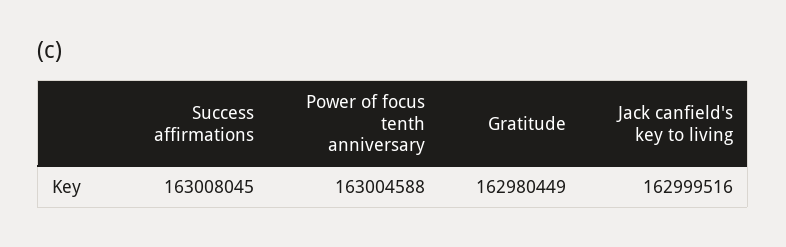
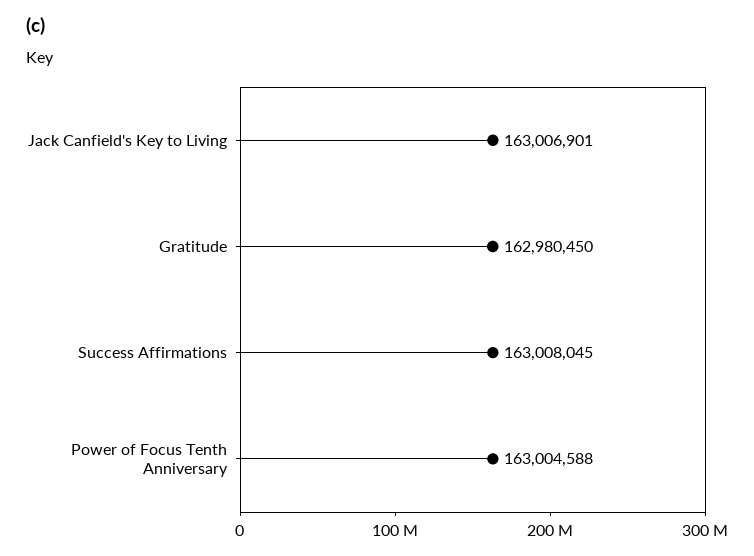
  {
    "Success affirmations": 163008045,
    "Power of focus tenth anniversary": 163004588,
-   "Gratitude": 162980449,
+   "Gratitude": 162980450,
-   "Jack canfield's key to living": 162999516
+   "Jack canfield's key to living": 163006901
  }

